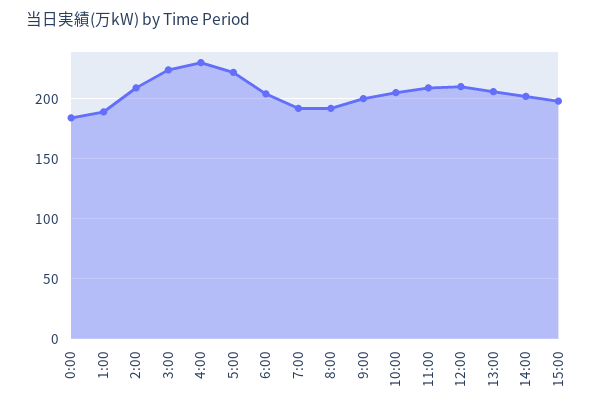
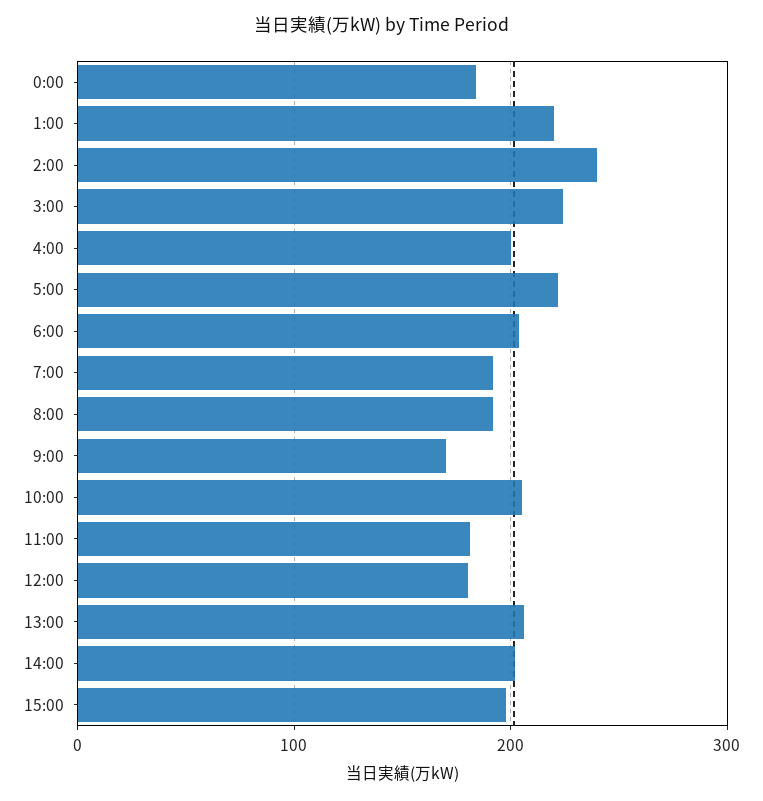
  {
    "0:00": 185,
-   "1:00": 190,
+   "1:00": 220,
-   "2:00": 210,
+   "2:00": 240,
    "3:00": 225,
-   "4:00": 230,
+   "4:00": 200,
    "5:00": 220,
    "6:00": 205,
    "7:00": 190,
    "8:00": 190,
-   "9:00": 200,
+   "9:00": 170,
    "10:00": 205,
-   "11:00": 210,
+   "11:00": 180,
-   "12:00": 210,
+   "12:00": 180,
    "13:00": 205,
    "14:00": 200,
    "15:00": 200
  }

